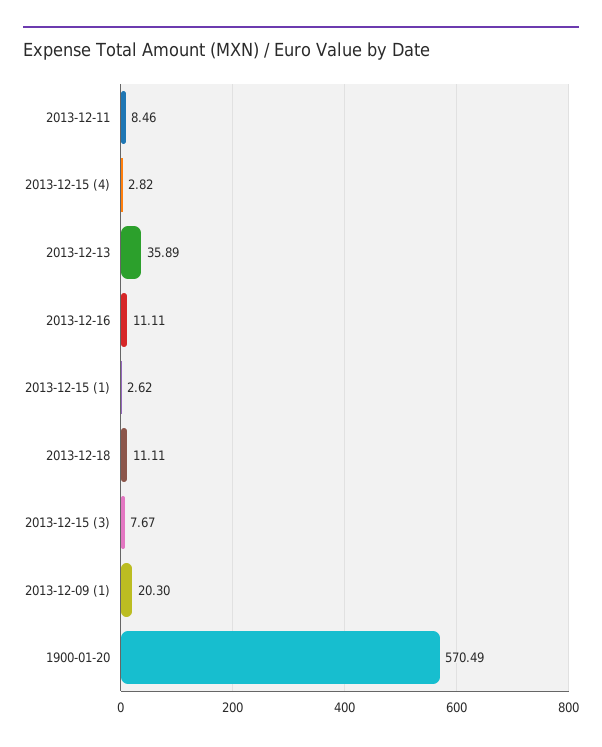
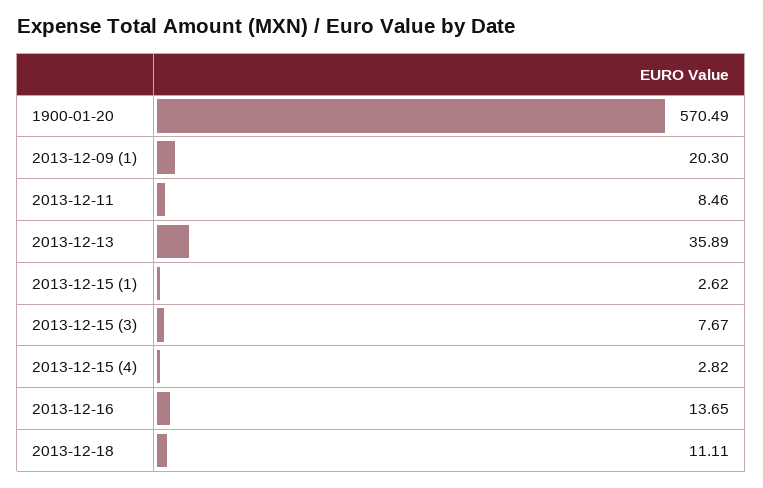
  {
    "2013-12-11": 8.46,
    "2013-12-15 (4)": 2.82,
    "2013-12-13": 35.89,
-   "2013-12-16": 11.11,
+   "2013-12-16": 13.65,
    "2013-12-15 (1)": 2.62,
    "2013-12-18": 11.11,
    "2013-12-15 (3)": 7.67,
    "2013-12-09 (1)": 20.3,
    "1900-01-20": 570.49
  }

